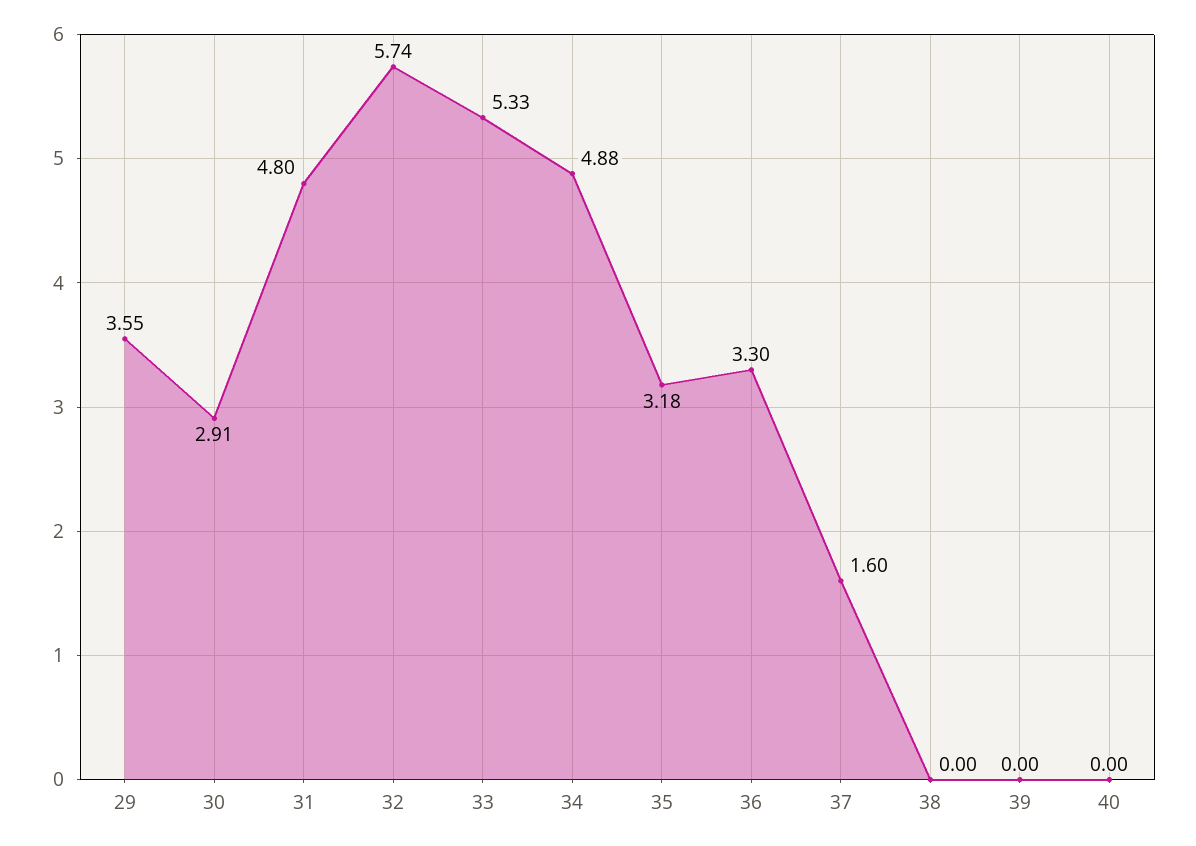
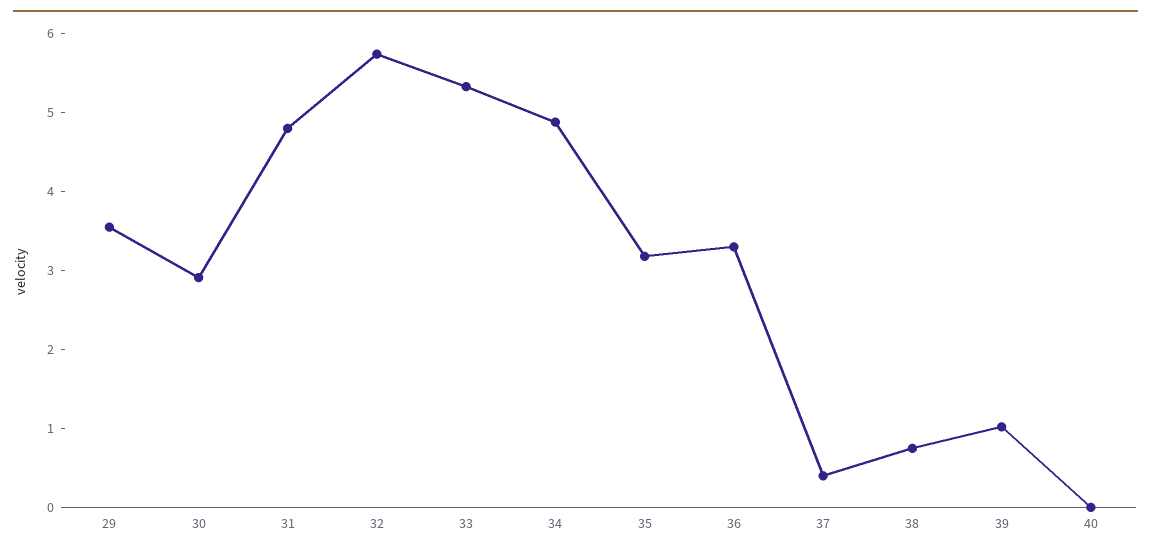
  {
    "29": 3.55,
    "30": 2.91,
    "31": 4.8,
    "32": 5.74,
    "33": 5.33,
    "34": 4.88,
    "35": 3.18,
    "36": 3.3,
-   "37": 1.6,
+   "37": 0.4,
-   "38": 0,
+   "38": 0.8,
-   "39": 0,
+   "39": 1,
    "40": 0
  }

